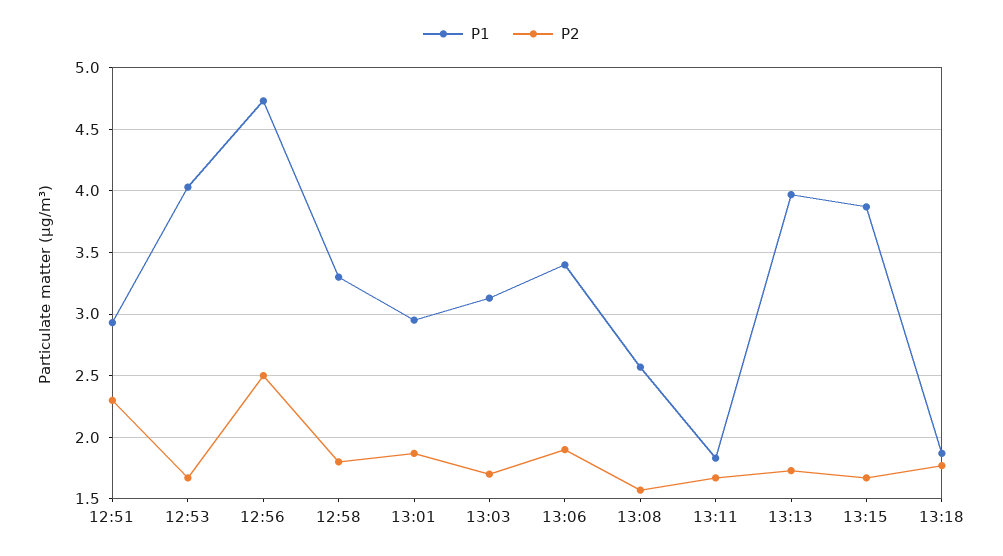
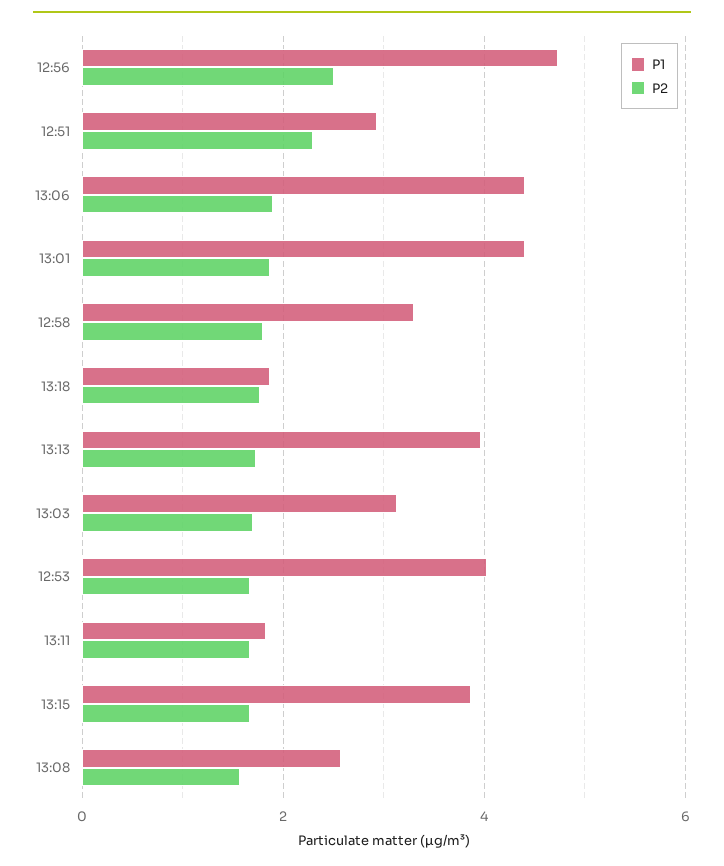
  {
    "P1": {
      "12:51": 2.95,
      "12:53": 4.05,
      "12:56": 4.75,
      "12:58": 3.3,
-     "13:01": 2.95,
+     "13:01": 4.4,
      "13:03": 3.15,
-     "13:06": 3.4,
+     "13:06": 4.4,
      "13:08": 2.55,
      "13:11": 1.85,
      "13:13": 3.95,
      "13:15": 3.85,
      "13:18": 1.85
    },
    "P2": {
      "12:51": 2.3,
      "12:53": 1.65,
      "12:56": 2.5,
      "12:58": 1.8,
      "13:01": 1.85,
      "13:03": 1.7,
      "13:06": 1.9,
      "13:08": 1.55,
      "13:11": 1.65,
      "13:13": 1.75,
      "13:15": 1.65,
      "13:18": 1.75
    }
  }

